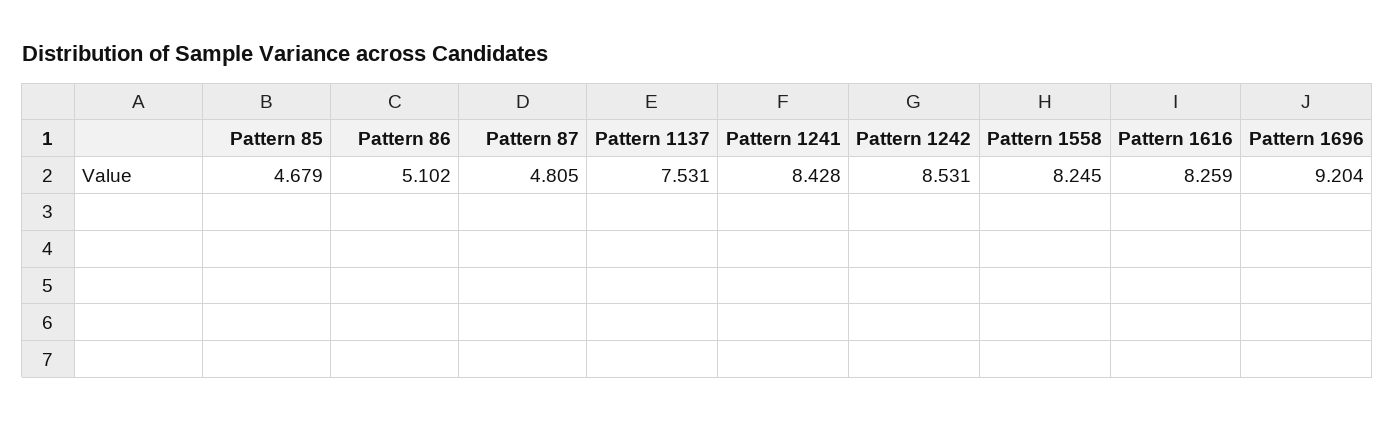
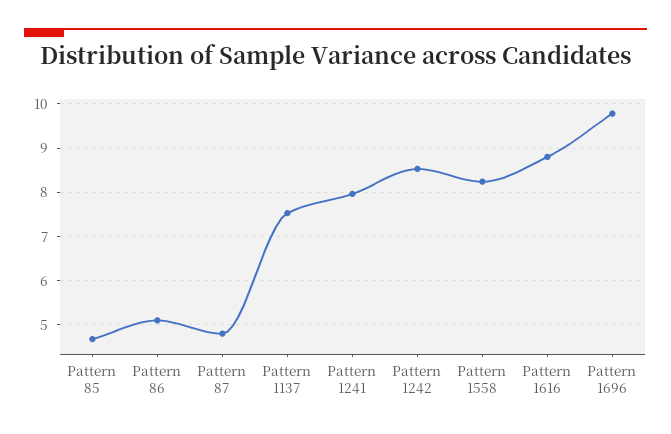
  {
    "Pattern 85": 4.679,
    "Pattern 86": 5.102,
    "Pattern 87": 4.805,
    "Pattern 1137": 7.531,
-   "Pattern 1241": 8.428,
+   "Pattern 1241": 8,
    "Pattern 1242": 8.531,
    "Pattern 1558": 8.245,
-   "Pattern 1616": 8.259,
+   "Pattern 1616": 8.8,
-   "Pattern 1696": 9.204
+   "Pattern 1696": 9.8
  }

